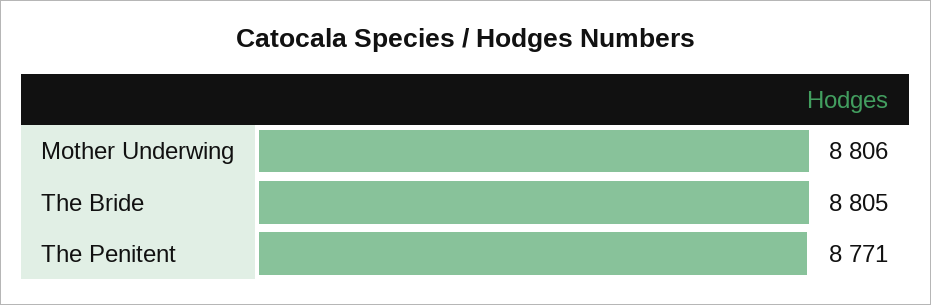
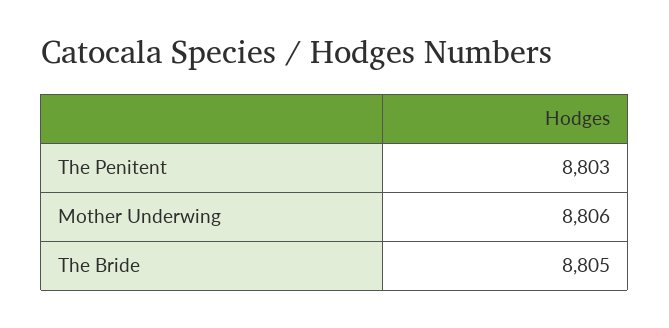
  {
    "Mother Underwing": 8806,
    "The Bride": 8805,
-   "The Penitent": 8771
+   "The Penitent": 8803
  }

